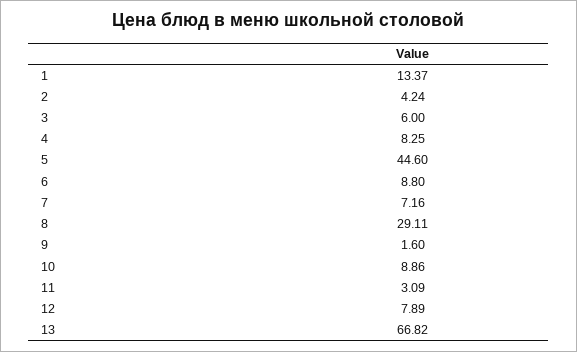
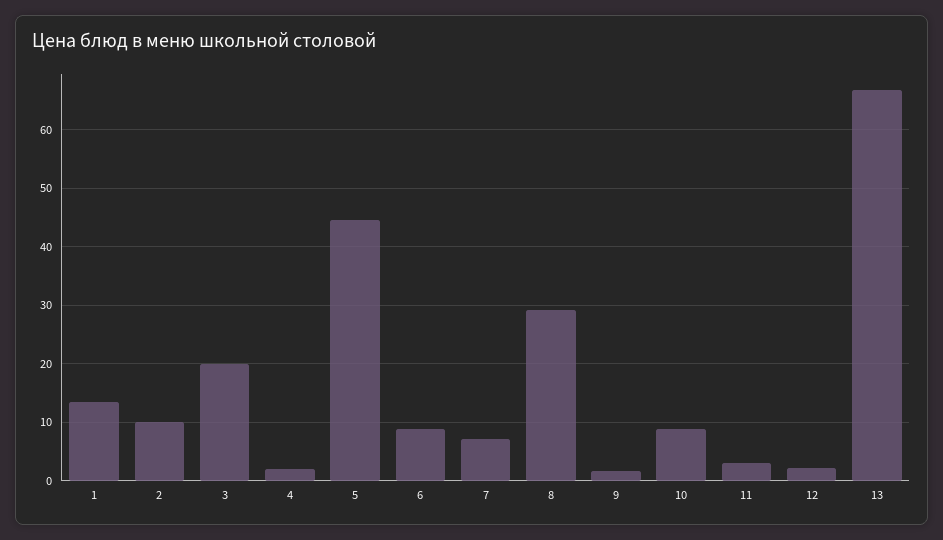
  {
    "1": 13.37,
-   "2": 4.24,
+   "2": 10,
-   "3": 6,
+   "3": 20,
-   "4": 8.25,
+   "4": 2,
    "5": 44.6,
    "6": 8.8,
    "7": 7.16,
    "8": 29.11,
    "9": 1.6,
    "10": 8.86,
    "11": 3.09,
-   "12": 7.89,
+   "12": 2,
    "13": 66.82
  }

